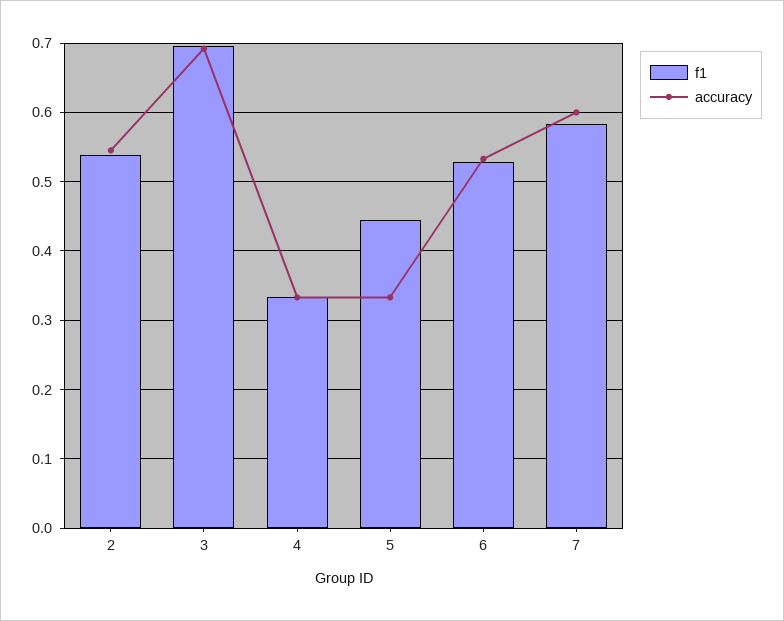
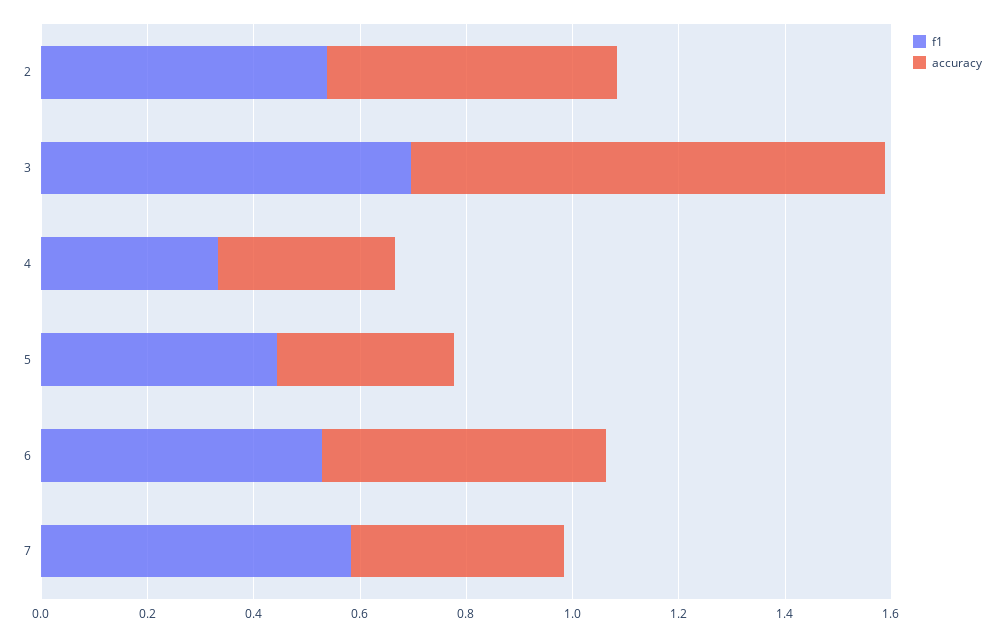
  {
    "f1": {
      "2": 0.54,
      "3": 0.7,
      "4": 0.33,
      "5": 0.44,
      "6": 0.53,
      "7": 0.58
    },
    "accuracy": {
      "2": 0.55,
-     "3": 0.69,
+     "3": 0.9,
      "4": 0.33,
      "5": 0.33,
      "6": 0.53,
-     "7": 0.6
+     "7": 0.4
    }
  }

